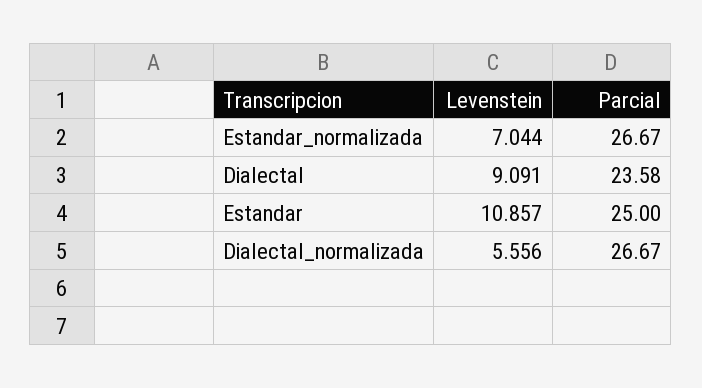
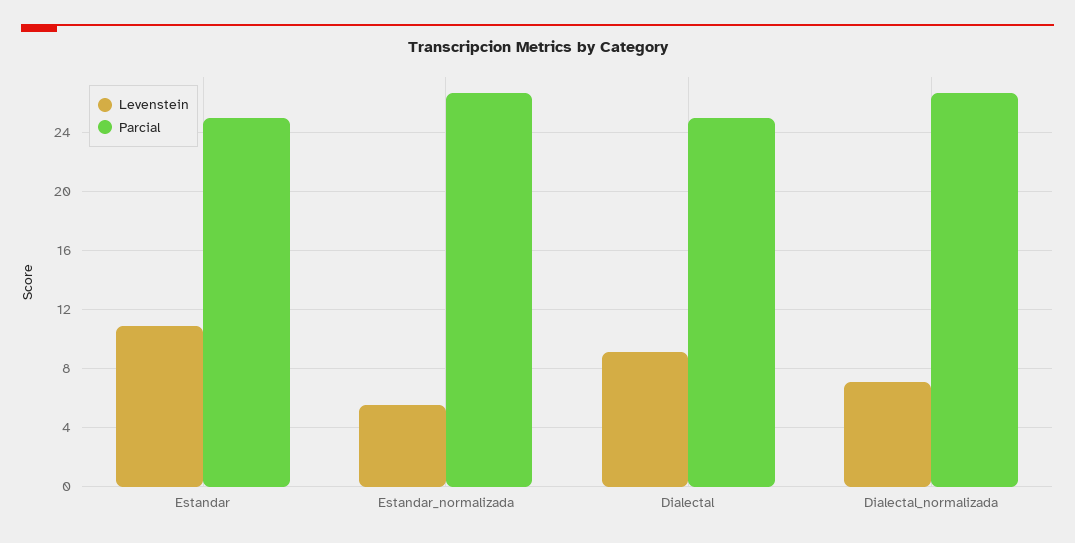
  {
    "Levenstein": {
-     "Estandar_normalizada": 7.044,
+     "Estandar_normalizada": 5.5,
      "Dialectal": 9.091,
      "Estandar": 10.857,
-     "Dialectal_normalizada": 5.556
+     "Dialectal_normalizada": 7
    },
    "Parcial": {
      "Estandar_normalizada": 26.67,
-     "Dialectal": 23.58,
+     "Dialectal": 25,
      "Estandar": 25,
      "Dialectal_normalizada": 26.67
    }
  }

